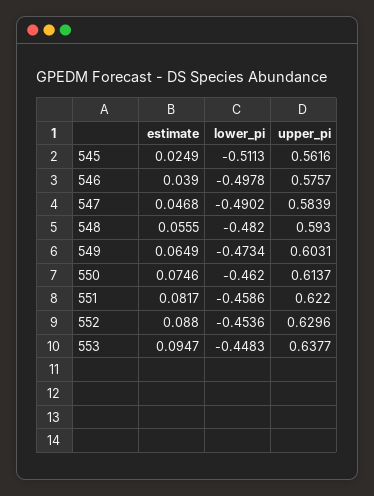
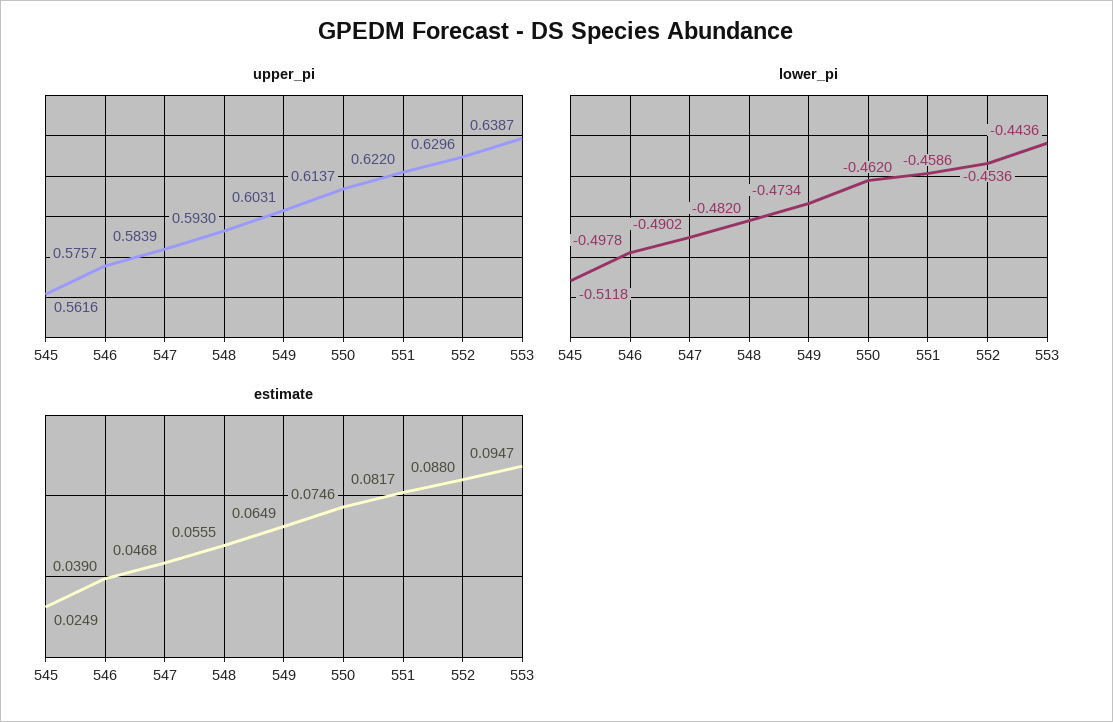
  {
    "estimate": {
      "545": 0.0249,
      "546": 0.039,
      "547": 0.0468,
      "548": 0.0555,
      "549": 0.0649,
      "550": 0.0746,
      "551": 0.0817,
      "552": 0.088,
      "553": 0.0947
    },
    "lower_pi": {
-     "545": -0.5113,
+     "545": -0.5118,
      "546": -0.4978,
      "547": -0.4902,
      "548": -0.482,
      "549": -0.4734,
      "550": -0.462,
      "551": -0.4586,
      "552": -0.4536,
-     "553": -0.4483
+     "553": -0.4436
    },
    "upper_pi": {
      "545": 0.5616,
      "546": 0.5757,
      "547": 0.5839,
      "548": 0.593,
      "549": 0.6031,
      "550": 0.6137,
      "551": 0.622,
      "552": 0.6296,
-     "553": 0.6377
+     "553": 0.6387
    }
  }

